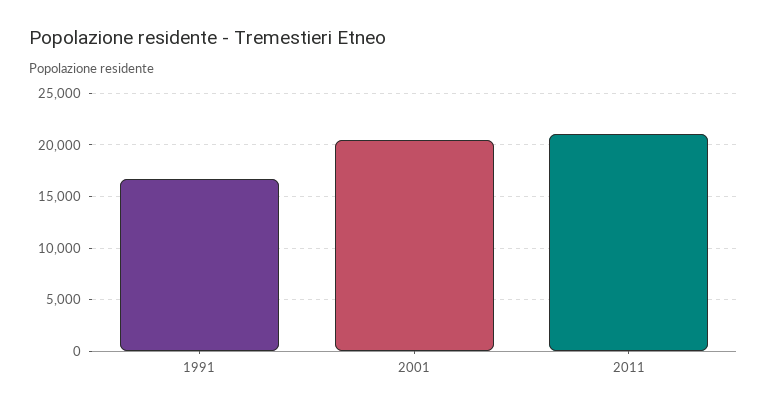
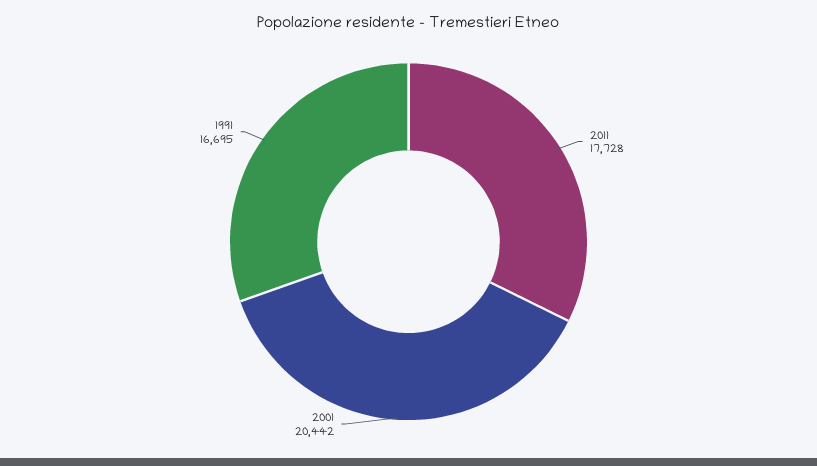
  {
    "1991": 16695,
    "2001": 20442,
-   "2011": 21000
+   "2011": 17728
  }

